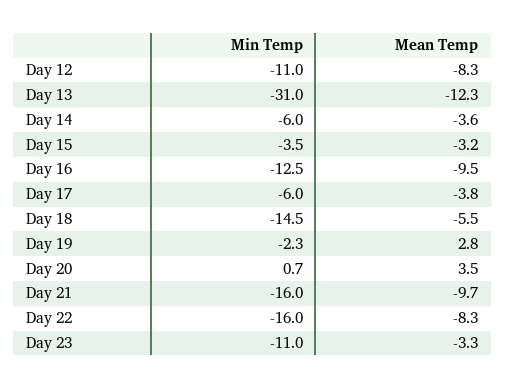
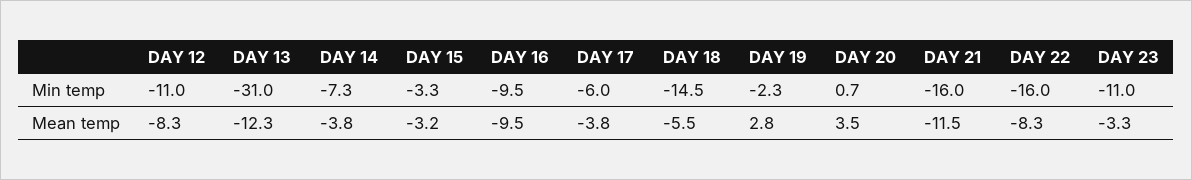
  {
    "Min Temp": {
      "Day 12": -11,
      "Day 13": -31,
-     "Day 14": -6,
+     "Day 14": -7.3,
-     "Day 15": -3.5,
+     "Day 15": -3.3,
-     "Day 16": -12.5,
+     "Day 16": -9.5,
      "Day 17": -6,
      "Day 18": -14.5,
      "Day 19": -2.3,
      "Day 20": 0.7,
      "Day 21": -16,
      "Day 22": -16,
      "Day 23": -11
    },
    "Mean Temp": {
      "Day 12": -8.3,
      "Day 13": -12.3,
-     "Day 14": -3.6,
+     "Day 14": -3.8,
      "Day 15": -3.2,
      "Day 16": -9.5,
      "Day 17": -3.8,
      "Day 18": -5.5,
      "Day 19": 2.8,
      "Day 20": 3.5,
-     "Day 21": -9.7,
+     "Day 21": -11.5,
      "Day 22": -8.3,
      "Day 23": -3.3
    }
  }

